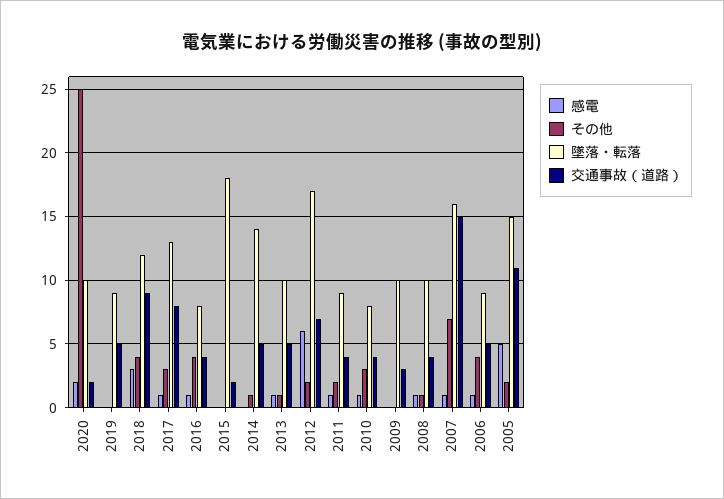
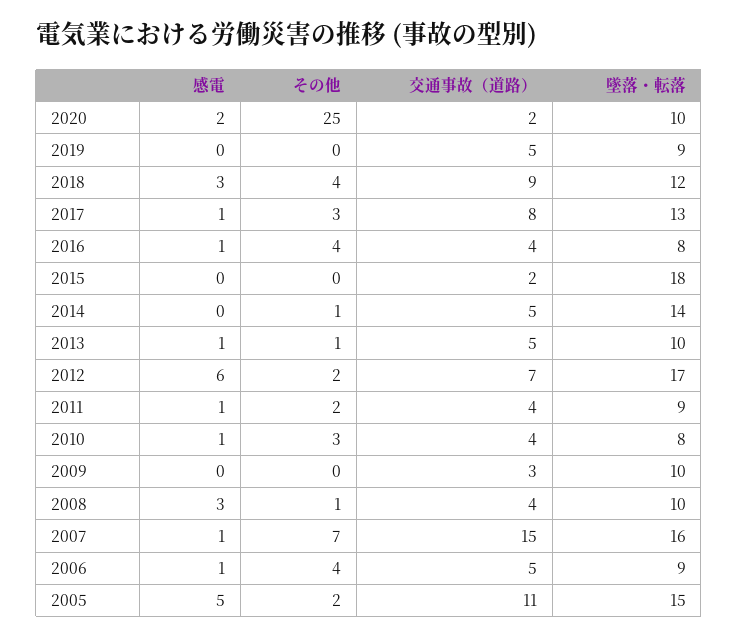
  {
    "感電": {
      "2020": 2,
      "2019": 0,
      "2018": 3,
      "2017": 1,
      "2016": 1,
      "2015": 0,
      "2014": 0,
      "2013": 1,
      "2012": 6,
      "2011": 1,
      "2010": 1,
      "2009": 0,
-     "2008": 1,
+     "2008": 3,
      "2007": 1,
      "2006": 1,
      "2005": 5
    },
    "その他": {
      "2020": 25,
      "2019": 0,
      "2018": 4,
      "2017": 3,
      "2016": 4,
      "2015": 0,
      "2014": 1,
      "2013": 1,
      "2012": 2,
      "2011": 2,
      "2010": 3,
      "2009": 0,
      "2008": 1,
      "2007": 7,
      "2006": 4,
      "2005": 2
    },
    "墜落・転落": {
      "2020": 10,
      "2019": 9,
      "2018": 12,
      "2017": 13,
      "2016": 8,
      "2015": 18,
      "2014": 14,
      "2013": 10,
      "2012": 17,
      "2011": 9,
      "2010": 8,
      "2009": 10,
      "2008": 10,
      "2007": 16,
      "2006": 9,
      "2005": 15
    },
    "交通事故（道路）": {
      "2020": 2,
      "2019": 5,
      "2018": 9,
      "2017": 8,
      "2016": 4,
      "2015": 2,
      "2014": 5,
      "2013": 5,
      "2012": 7,
      "2011": 4,
      "2010": 4,
      "2009": 3,
      "2008": 4,
      "2007": 15,
      "2006": 5,
      "2005": 11
    }
  }

